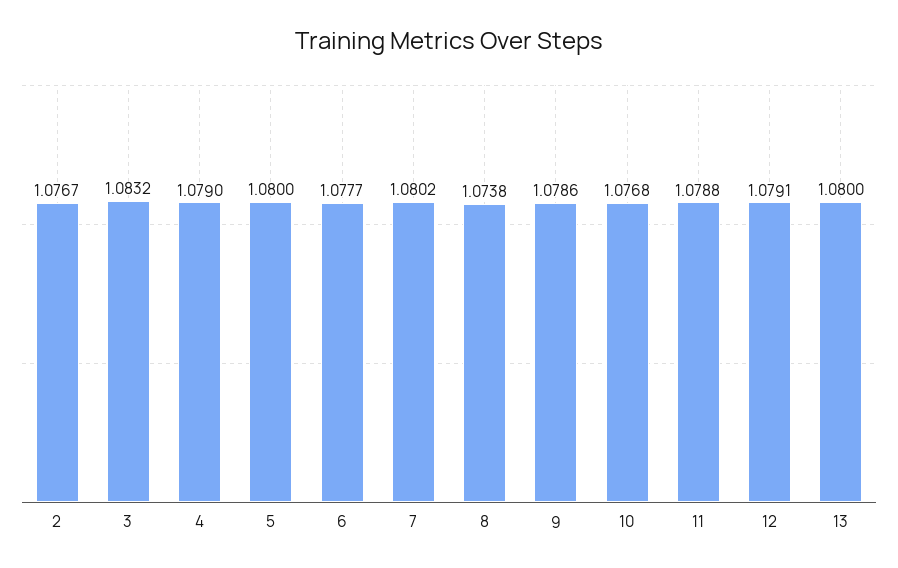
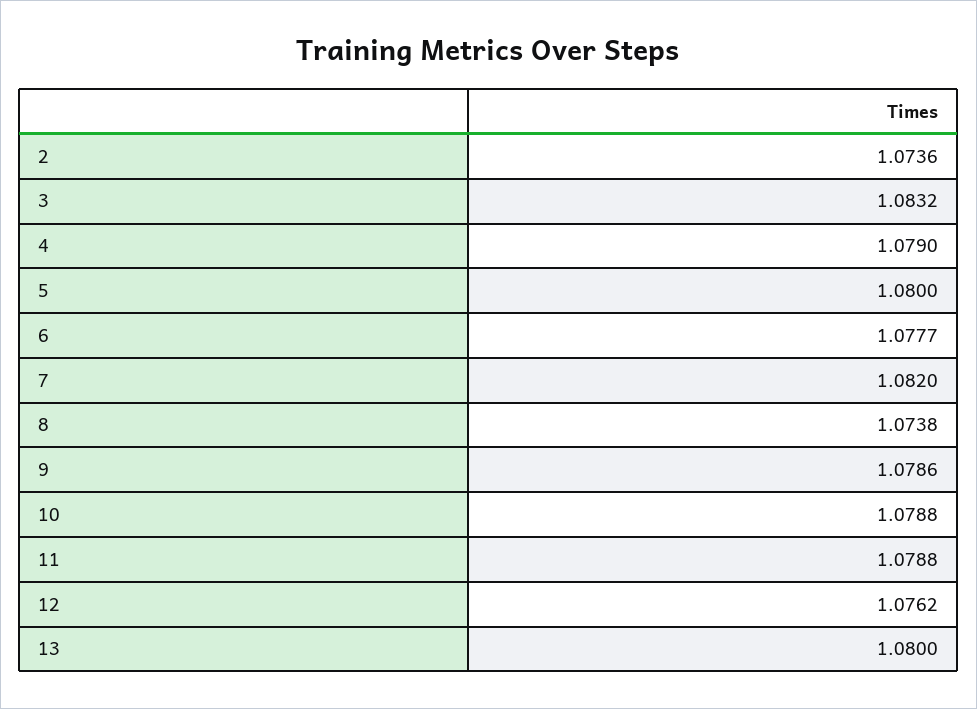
  {
-   "2": 1.0767,
+   "2": 1.0736,
    "3": 1.0832,
    "4": 1.079,
    "5": 1.08,
    "6": 1.0777,
-   "7": 1.0802,
+   "7": 1.082,
    "8": 1.0738,
    "9": 1.0786,
-   "10": 1.0768,
+   "10": 1.0788,
    "11": 1.0788,
-   "12": 1.0791,
+   "12": 1.0762,
    "13": 1.08
  }

